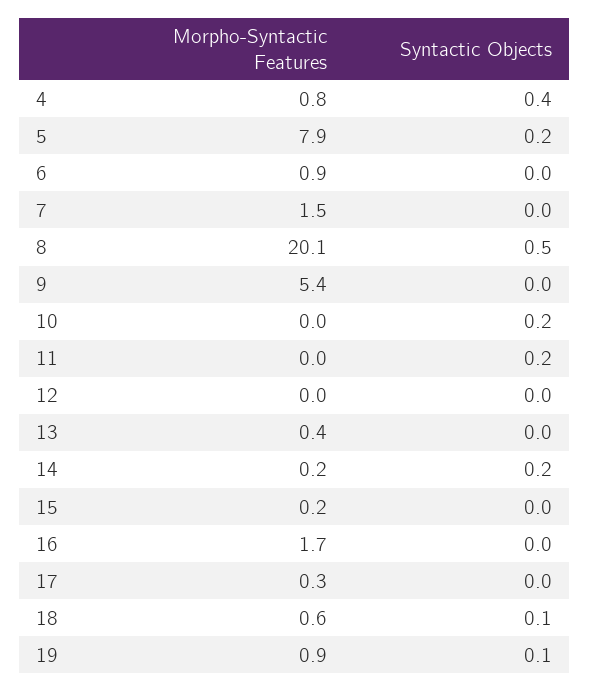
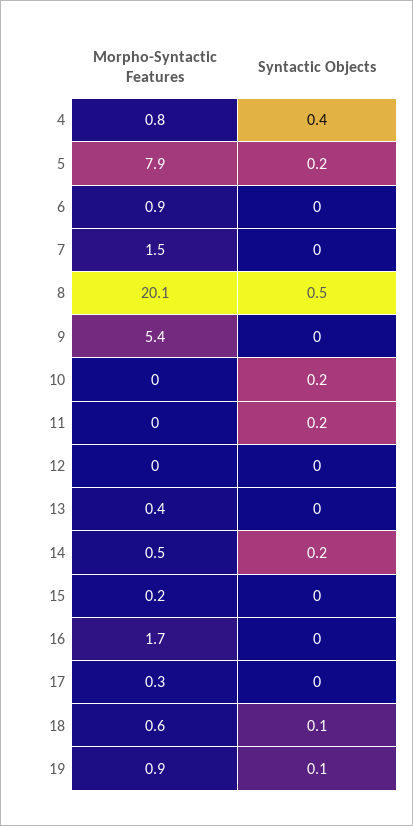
  {
    "Morpho-Syntactic Features": {
      "4": 0.8,
      "5": 7.9,
      "6": 0.9,
      "7": 1.5,
      "8": 20.1,
      "9": 5.4,
      "10": 0,
      "11": 0,
      "12": 0,
      "13": 0.4,
-     "14": 0.2,
+     "14": 0.5,
      "15": 0.2,
      "16": 1.7,
      "17": 0.3,
      "18": 0.6,
      "19": 0.9
    },
    "Syntactic Objects": {
      "4": 0.4,
      "5": 0.2,
      "6": 0,
      "7": 0,
      "8": 0.5,
      "9": 0,
      "10": 0.2,
      "11": 0.2,
      "12": 0,
      "13": 0,
      "14": 0.2,
      "15": 0,
      "16": 0,
      "17": 0,
      "18": 0.1,
      "19": 0.1
    }
  }

